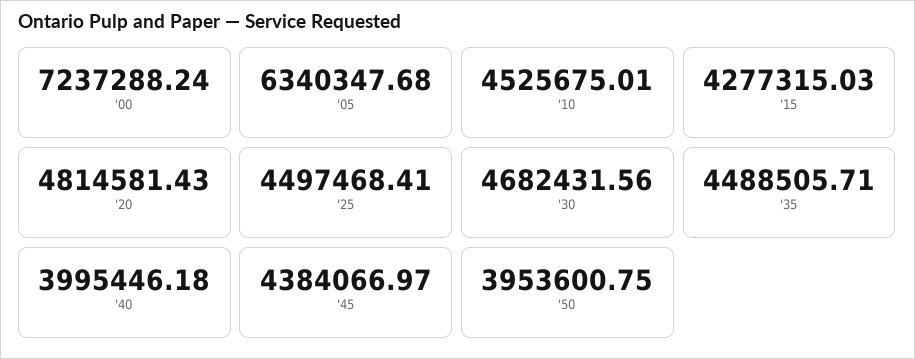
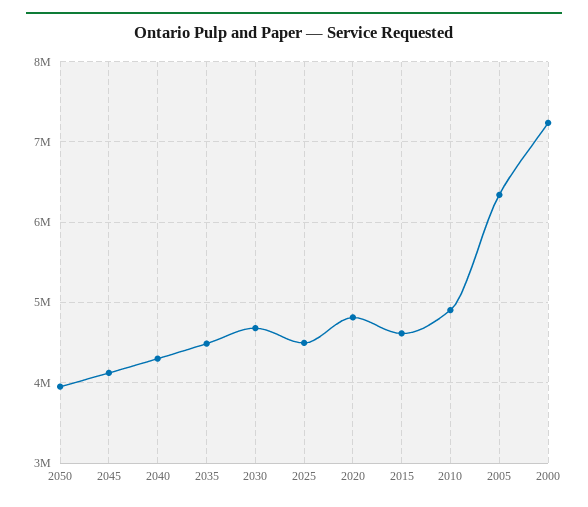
  {
    "'00": 7237288.24,
    "'05": 6340347.68,
-   "'10": 4525675.01,
+   "'10": 4900000,
-   "'15": 4277315.03,
+   "'15": 4600000,
    "'20": 4814581.43,
    "'25": 4497468.41,
    "'30": 4682431.56,
    "'35": 4488505.71,
-   "'40": 3995446.18,
+   "'40": 4300000,
-   "'45": 4384066.97,
+   "'45": 4100000,
    "'50": 3953600.75
  }

